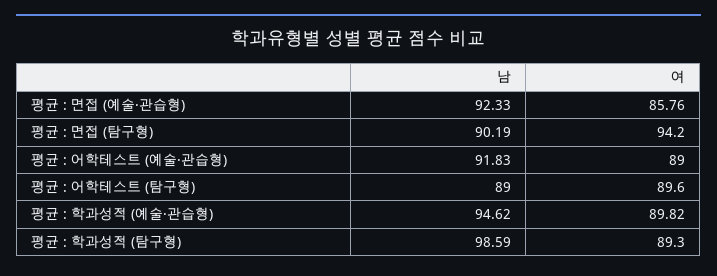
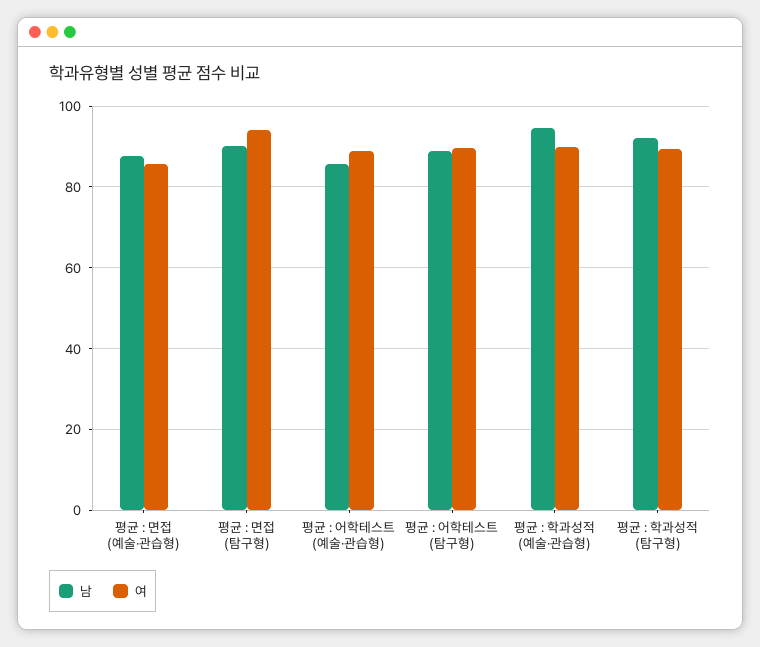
  {
    "남": {
-     "평균 : 면접 (예술·관습형)": 92.33,
+     "평균 : 면접 (예술·관습형)": 88,
      "평균 : 면접 (탐구형)": 90.19,
-     "평균 : 어학테스트 (예술·관습형)": 91.83,
+     "평균 : 어학테스트 (예술·관습형)": 86,
      "평균 : 어학테스트 (탐구형)": 89,
      "평균 : 학과성적 (예술·관습형)": 94.62,
-     "평균 : 학과성적 (탐구형)": 98.59
+     "평균 : 학과성적 (탐구형)": 92
    },
    "여": {
      "평균 : 면접 (예술·관습형)": 85.76,
      "평균 : 면접 (탐구형)": 94.2,
      "평균 : 어학테스트 (예술·관습형)": 89,
      "평균 : 어학테스트 (탐구형)": 89.6,
      "평균 : 학과성적 (예술·관습형)": 89.82,
      "평균 : 학과성적 (탐구형)": 89.3
    }
  }

